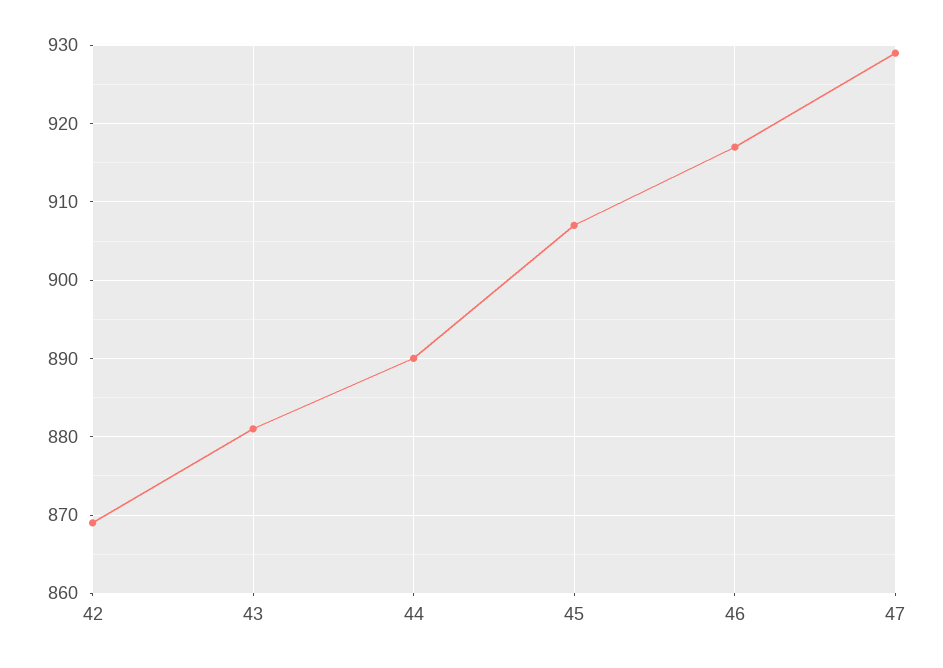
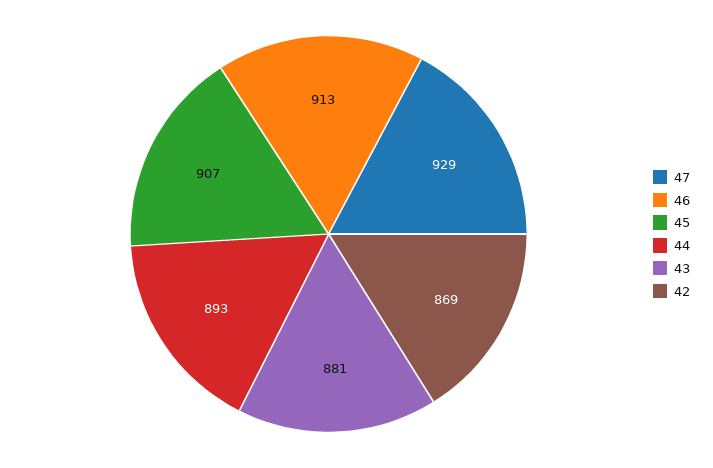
  {
    "42": 869,
    "43": 881,
-   "44": 890,
+   "44": 893,
    "45": 907,
-   "46": 917,
+   "46": 913,
    "47": 929
  }

